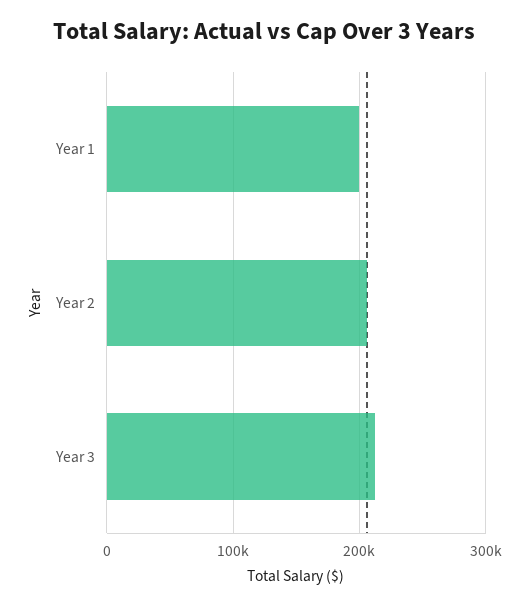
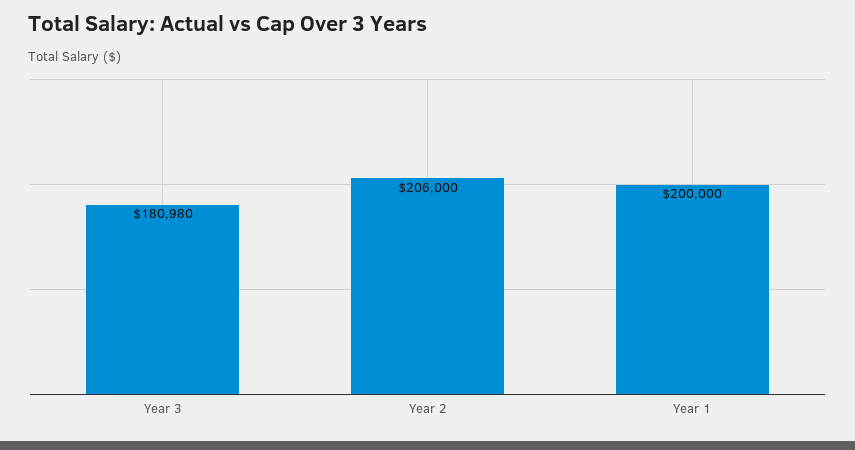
  {
    "Year 1": 200000,
    "Year 2": 206000,
-   "Year 3": 210000
+   "Year 3": 180980
  }

